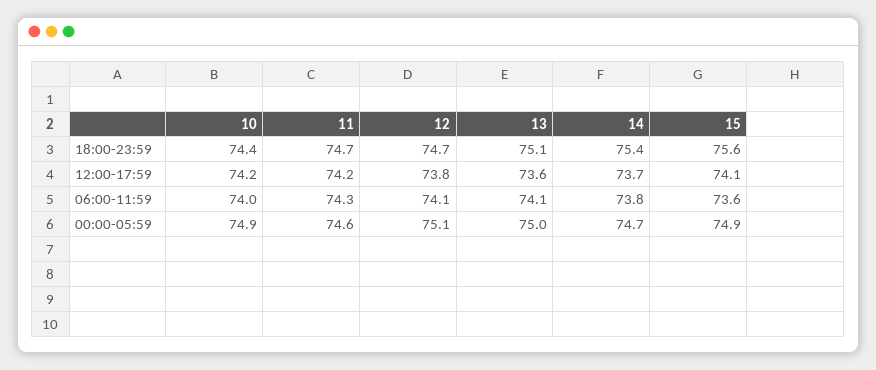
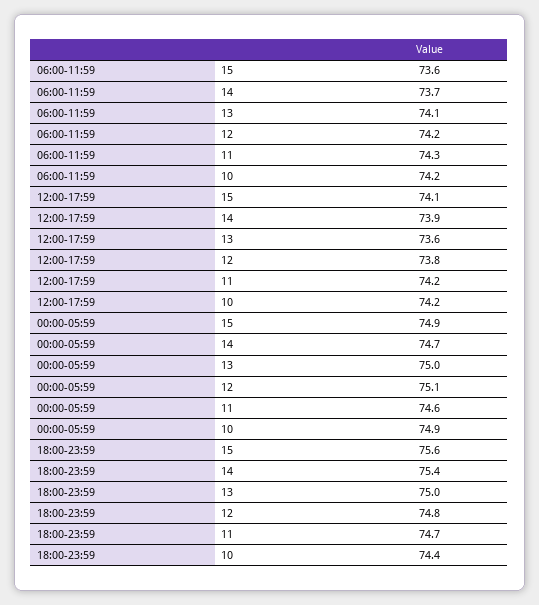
  {
    "10": {
      "18:00-23:59": 74.4,
      "12:00-17:59": 74.2,
-     "06:00-11:59": 74,
+     "06:00-11:59": 74.2,
      "00:00-05:59": 74.9
    },
    "11": {
      "18:00-23:59": 74.7,
      "12:00-17:59": 74.2,
      "06:00-11:59": 74.3,
      "00:00-05:59": 74.6
    },
    "12": {
-     "18:00-23:59": 74.7,
+     "18:00-23:59": 74.8,
      "12:00-17:59": 73.8,
-     "06:00-11:59": 74.1,
+     "06:00-11:59": 74.2,
      "00:00-05:59": 75.1
    },
    "13": {
-     "18:00-23:59": 75.1,
+     "18:00-23:59": 75,
      "12:00-17:59": 73.6,
      "06:00-11:59": 74.1,
      "00:00-05:59": 75
    },
    "14": {
      "18:00-23:59": 75.4,
-     "12:00-17:59": 73.7,
+     "12:00-17:59": 73.9,
-     "06:00-11:59": 73.8,
+     "06:00-11:59": 73.7,
      "00:00-05:59": 74.7
    },
    "15": {
      "18:00-23:59": 75.6,
      "12:00-17:59": 74.1,
      "06:00-11:59": 73.6,
      "00:00-05:59": 74.9
    }
  }

